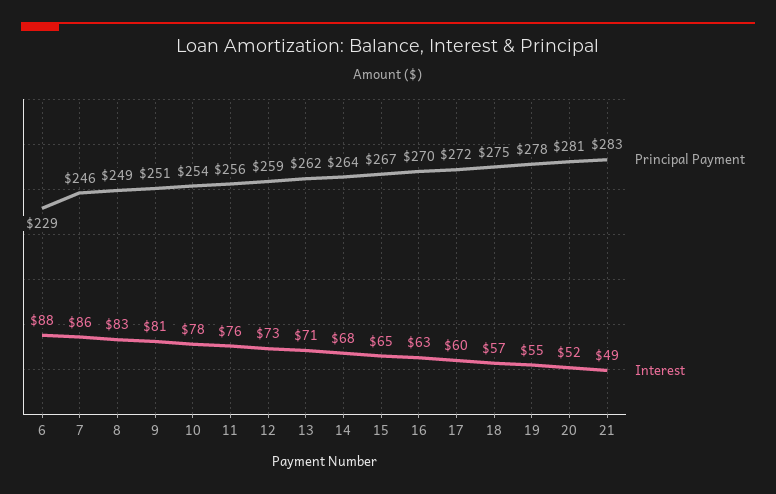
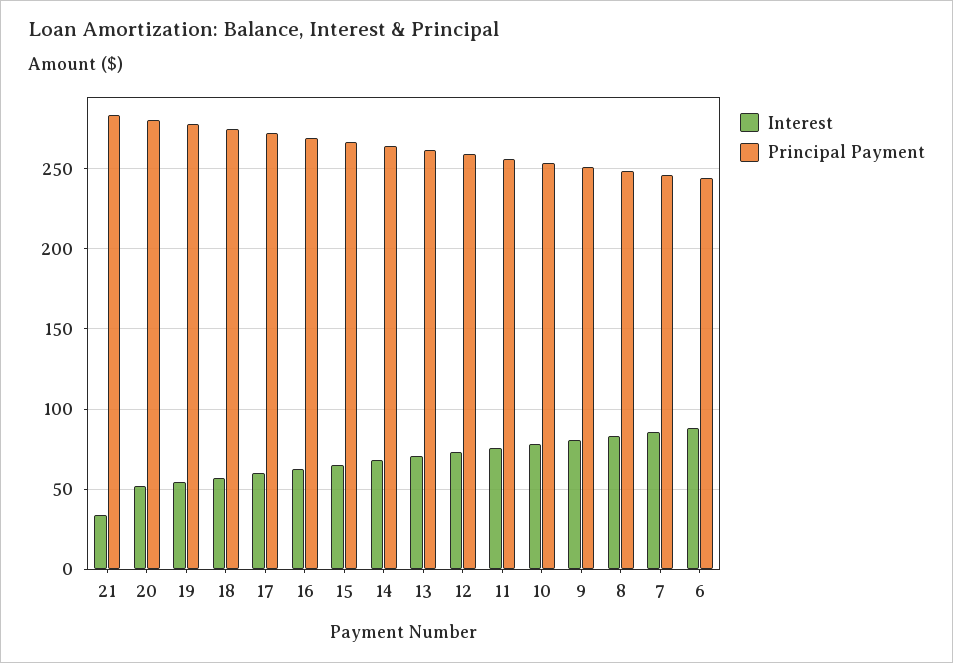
  {
    "Principal Payment": {
-     "6": 229,
+     "6": 245,
      "7": 246,
      "8": 249,
      "9": 251,
      "10": 254,
      "11": 256,
      "12": 259,
      "13": 262,
      "14": 264,
      "15": 267,
      "16": 270,
      "17": 272,
      "18": 275,
      "19": 278,
      "20": 281,
      "21": 283
    },
    "Interest": {
      "6": 88,
      "7": 86,
      "8": 83,
      "9": 81,
      "10": 78,
      "11": 76,
      "12": 73,
      "13": 71,
      "14": 68,
      "15": 65,
      "16": 63,
      "17": 60,
      "18": 57,
      "19": 55,
      "20": 52,
-     "21": 49
+     "21": 35
    }
  }

